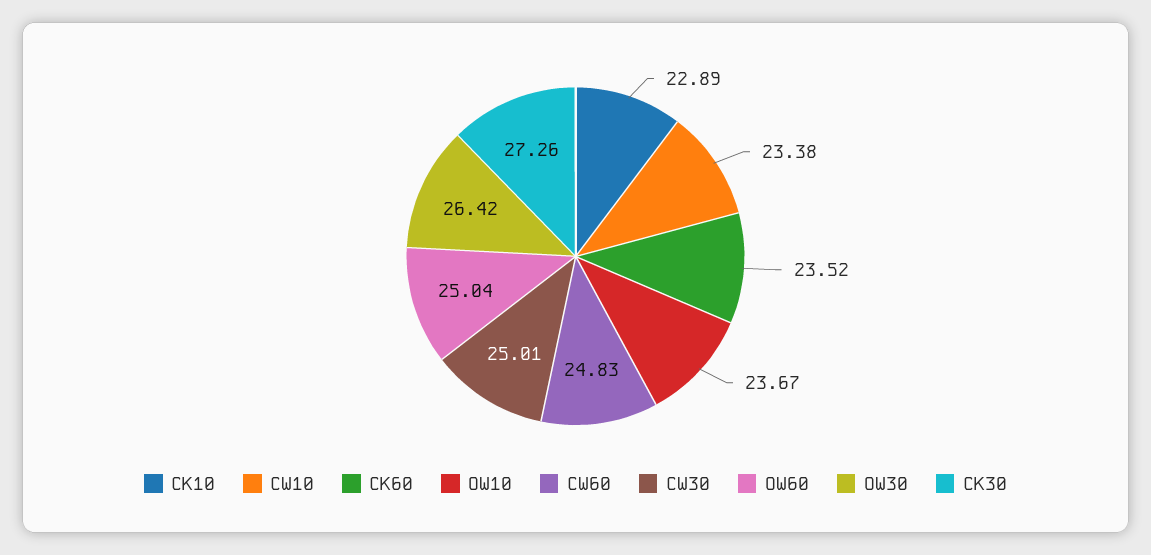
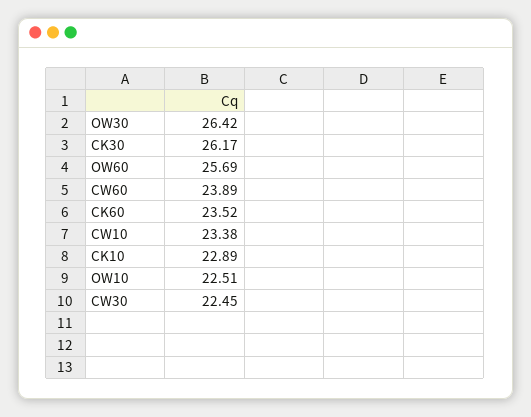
  {
    "CK10": 22.89,
    "CW10": 23.38,
    "CK60": 23.52,
-   "OW10": 23.67,
+   "OW10": 22.51,
-   "CW60": 24.83,
+   "CW60": 23.89,
-   "CW30": 25.01,
+   "CW30": 22.45,
-   "OW60": 25.04,
+   "OW60": 25.69,
    "OW30": 26.42,
-   "CK30": 27.26
+   "CK30": 26.17
  }

